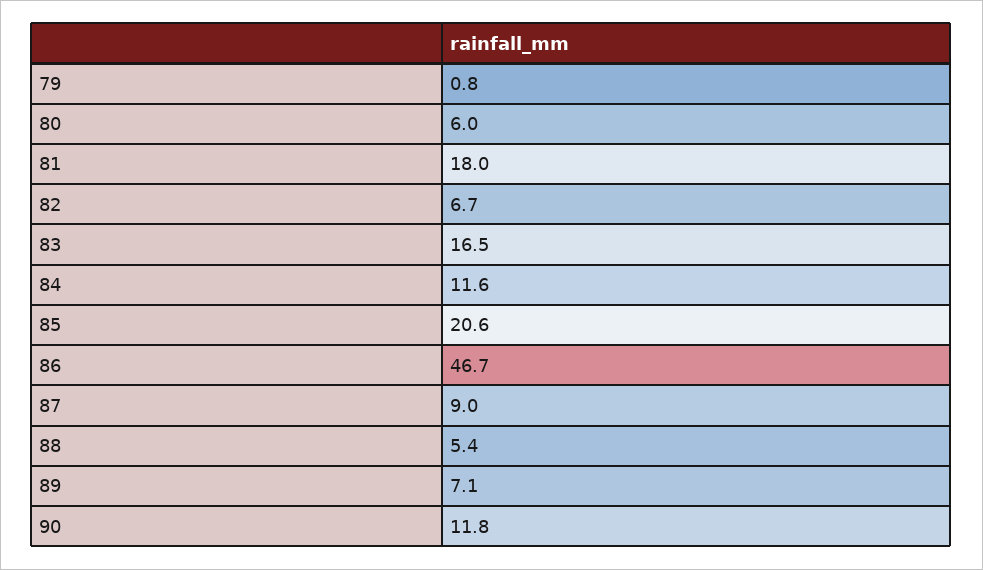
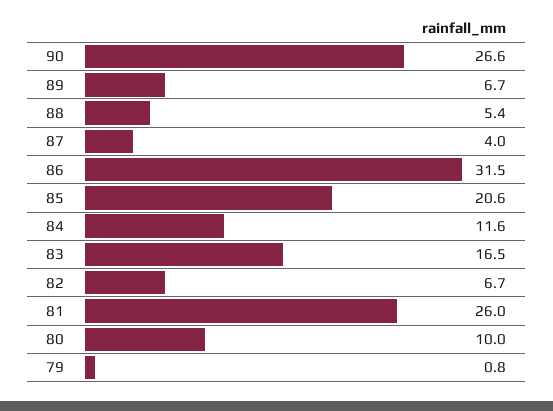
  {
    "79": 0.8,
-   "80": 6,
+   "80": 10,
-   "81": 18,
+   "81": 26,
    "82": 6.7,
    "83": 16.5,
    "84": 11.6,
    "85": 20.6,
-   "86": 46.7,
+   "86": 31.5,
-   "87": 9,
+   "87": 4,
    "88": 5.4,
-   "89": 7.1,
+   "89": 6.7,
-   "90": 11.8
+   "90": 26.6
  }

